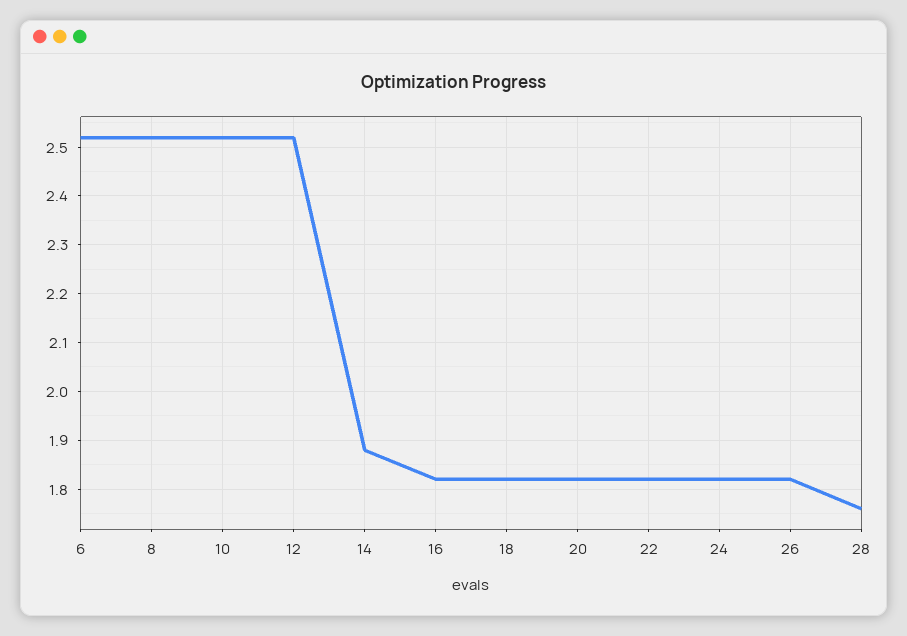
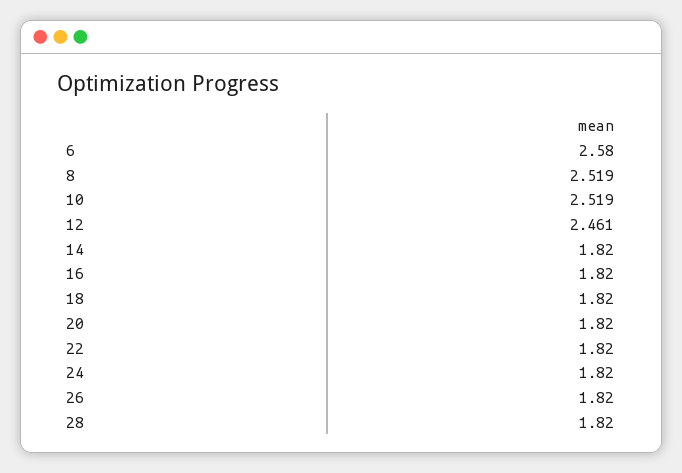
  {
-   "6": 2.52,
+   "6": 2.58,
    "8": 2.519,
    "10": 2.519,
-   "12": 2.52,
+   "12": 2.461,
-   "14": 1.88,
+   "14": 1.82,
    "16": 1.82,
    "18": 1.82,
    "20": 1.82,
    "22": 1.82,
    "24": 1.82,
    "26": 1.82,
-   "28": 1.76
+   "28": 1.82
  }

